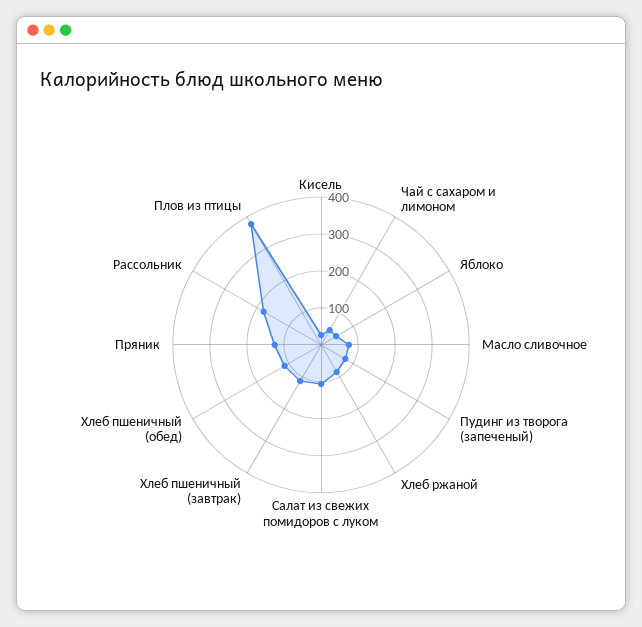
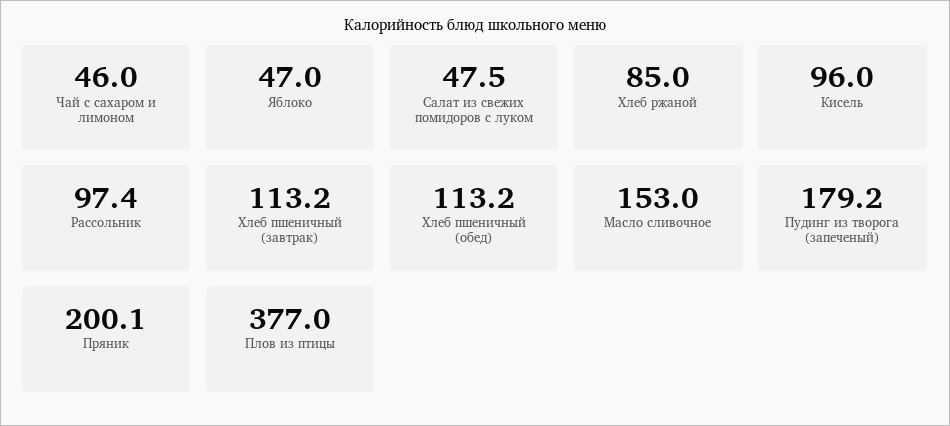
  {
-   "Кисель": 25,
+   "Кисель": 96,
    "Чай с сахаром и лимоном": 46,
    "Яблоко": 47,
-   "Масло сливочное": 75,
+   "Масло сливочное": 153,
-   "Пудинг из творога (запеченый)": 75,
+   "Пудинг из творога (запеченый)": 179.2,
    "Хлеб ржаной": 85,
-   "Салат из свежих помидоров с луком": 100,
+   "Салат из свежих помидоров с луком": 47.5,
    "Хлеб пшеничный (завтрак)": 113.2,
    "Хлеб пшеничный (обед)": 113.2,
-   "Пряник": 125,
+   "Пряник": 200.1,
-   "Рассольник": 175,
+   "Рассольник": 97.4,
    "Плов из птицы": 377
  }

